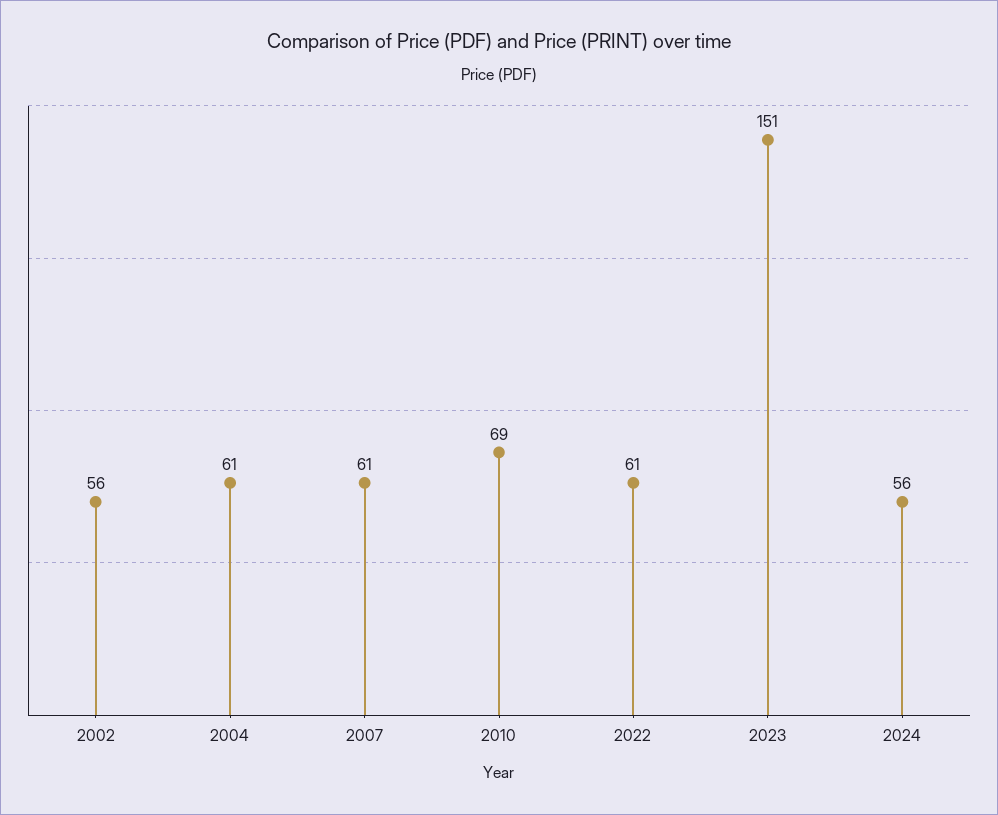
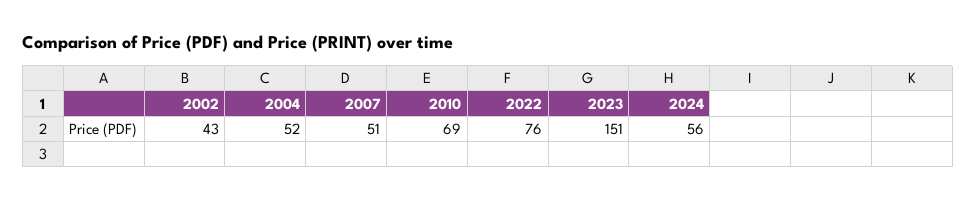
  {
-   "2002": 56,
+   "2002": 43,
-   "2004": 61,
+   "2004": 52,
-   "2007": 61,
+   "2007": 51,
    "2010": 69,
-   "2022": 61,
+   "2022": 76,
    "2023": 151,
    "2024": 56
  }

